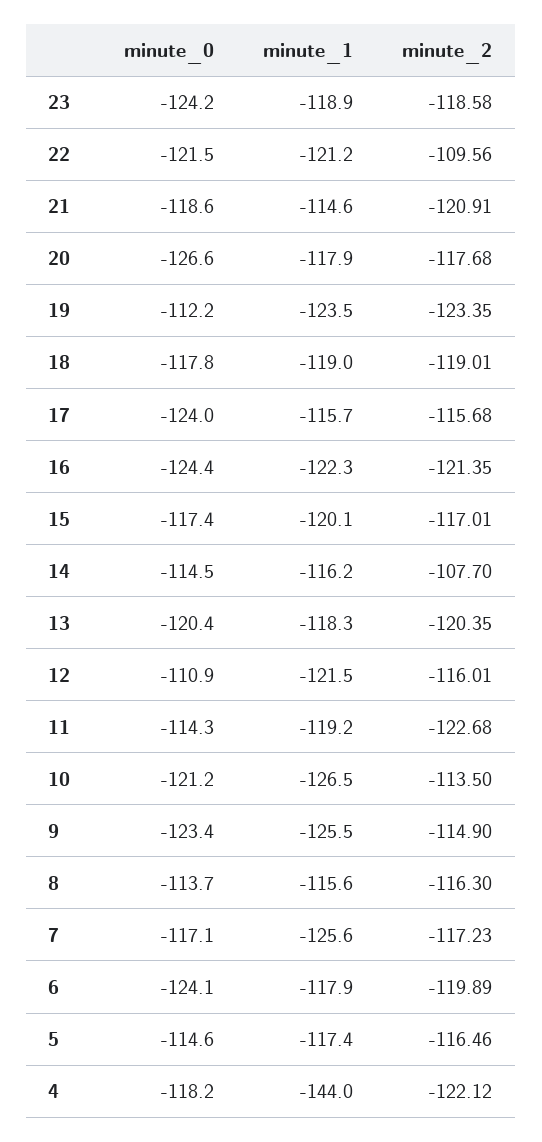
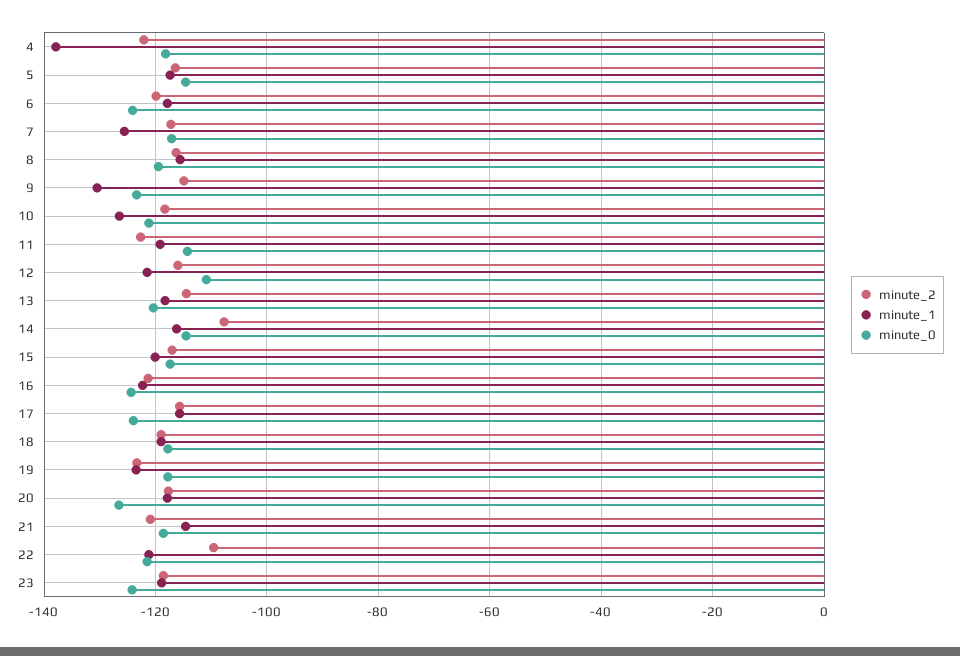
  {
    "minute_0": {
      "23": -124.2,
      "22": -121.5,
      "21": -118.6,
      "20": -126.6,
-     "19": -112.2,
+     "19": -118,
      "18": -117.8,
      "17": -124,
      "16": -124.4,
      "15": -117.4,
      "14": -114.5,
      "13": -120.4,
      "12": -110.9,
      "11": -114.3,
      "10": -121.2,
      "9": -123.4,
-     "8": -113.7,
+     "8": -120,
      "7": -117.1,
      "6": -124.1,
      "5": -114.6,
      "4": -118.2
    },
    "minute_1": {
      "23": -118.9,
      "22": -121.2,
      "21": -114.6,
      "20": -117.9,
      "19": -123.5,
      "18": -119,
      "17": -115.7,
      "16": -122.3,
      "15": -120.1,
      "14": -116.2,
      "13": -118.3,
      "12": -121.5,
      "11": -119.2,
      "10": -126.5,
-     "9": -125.5,
+     "9": -130,
      "8": -115.6,
      "7": -125.6,
      "6": -117.9,
      "5": -117.4,
-     "4": -144
+     "4": -138
    },
    "minute_2": {
      "23": -118.58,
      "22": -109.56,
      "21": -120.91,
      "20": -117.68,
      "19": -123.35,
      "18": -119.01,
      "17": -115.68,
      "16": -121.35,
      "15": -117.01,
      "14": -107.7,
-     "13": -120.35,
+     "13": -114,
      "12": -116.01,
      "11": -122.68,
-     "10": -113.5,
+     "10": -118,
      "9": -114.9,
      "8": -116.3,
      "7": -117.23,
      "6": -119.89,
      "5": -116.46,
      "4": -122.12
    }
  }

